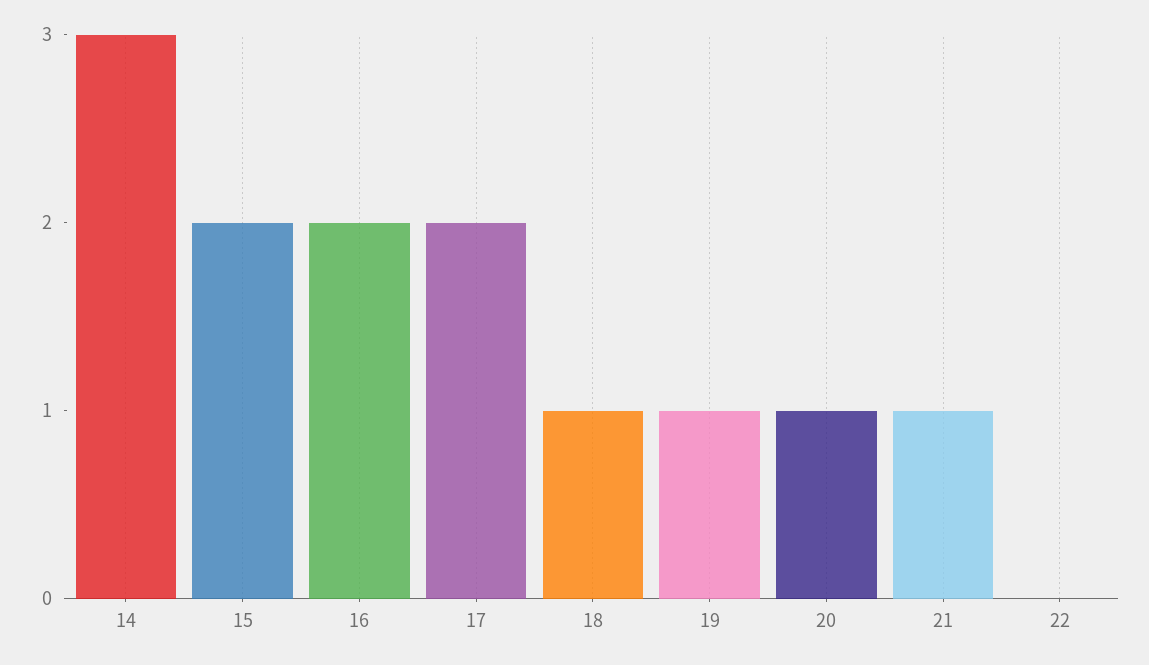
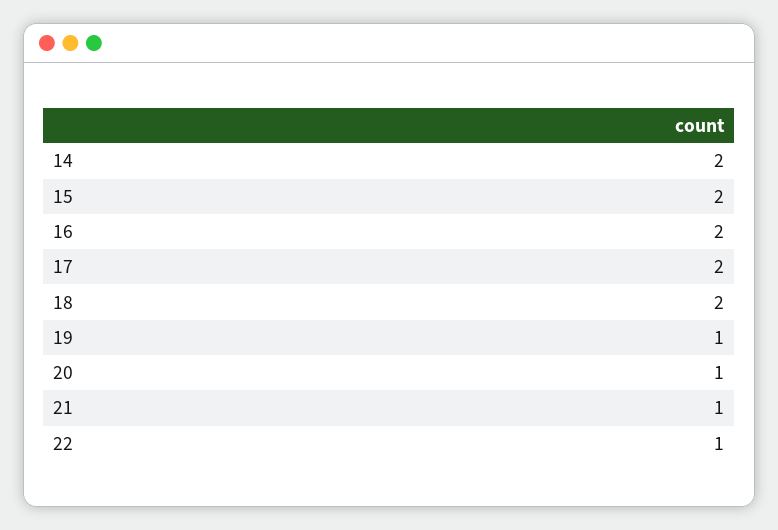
  {
-   "14": 3,
+   "14": 2,
    "15": 2,
    "16": 2,
    "17": 2,
-   "18": 1,
+   "18": 2,
    "19": 1,
    "20": 1,
    "21": 1,
-   "22": 0
+   "22": 1
  }

